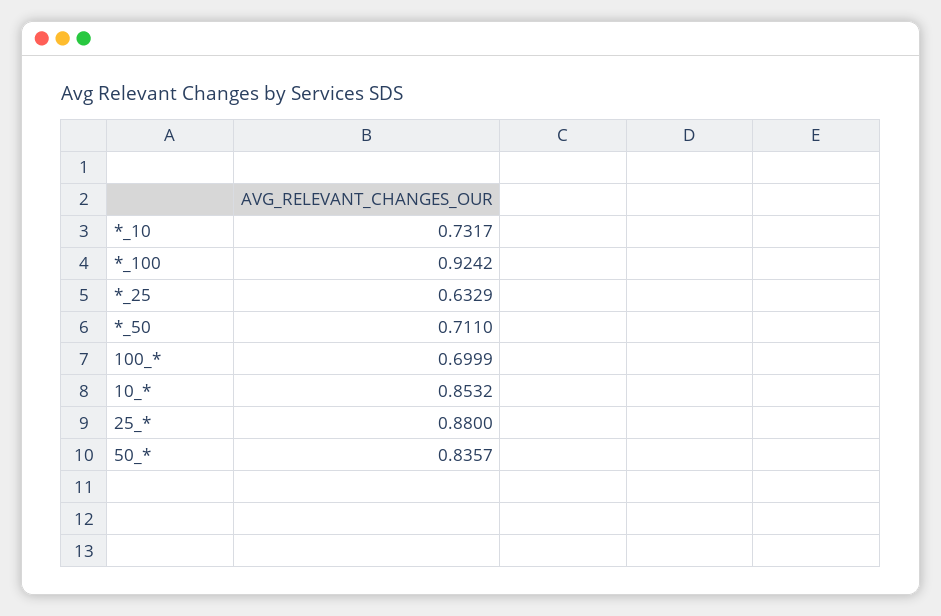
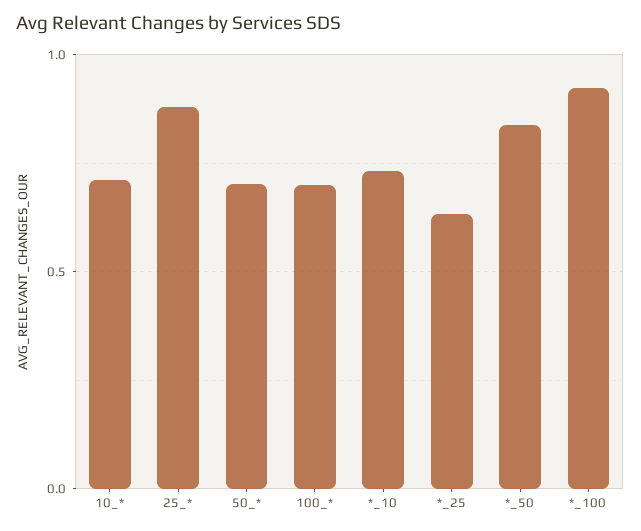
  {
    "*_10": 0.7317,
    "*_100": 0.9242,
    "*_25": 0.6329,
-   "*_50": 0.711,
+   "*_50": 0.85,
    "100_*": 0.6999,
-   "10_*": 0.8532,
+   "10_*": 0.7,
    "25_*": 0.88,
-   "50_*": 0.8357
+   "50_*": 0.7
  }

